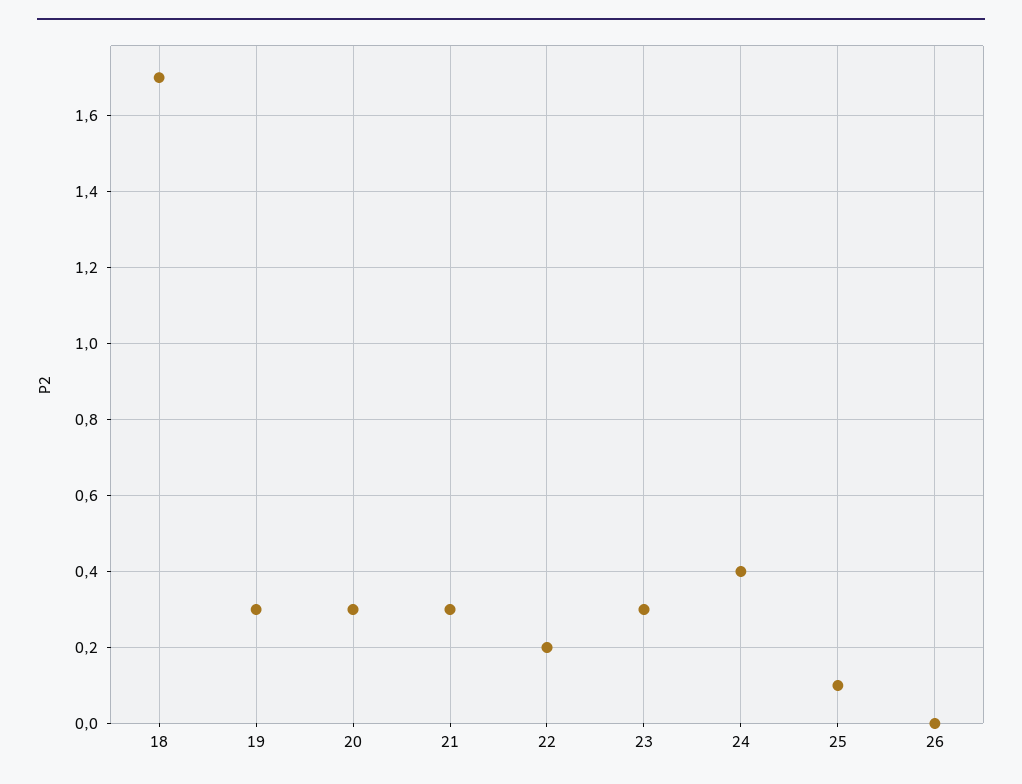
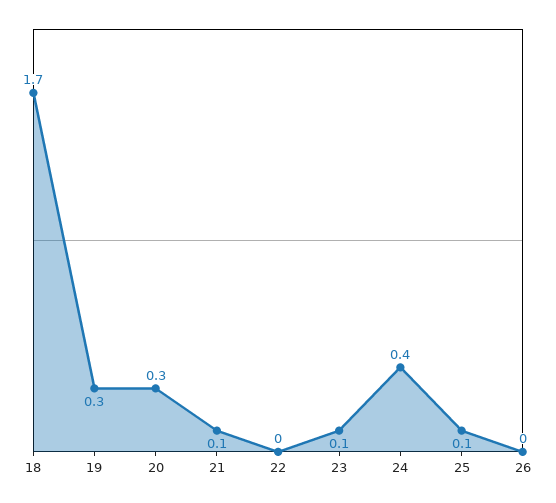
  {
    "18": 1.7,
    "19": 0.3,
    "20": 0.3,
-   "21": 0.3,
+   "21": 0.1,
-   "22": 0.2,
+   "22": 0,
-   "23": 0.3,
+   "23": 0.1,
    "24": 0.4,
    "25": 0.1,
    "26": 0
  }

